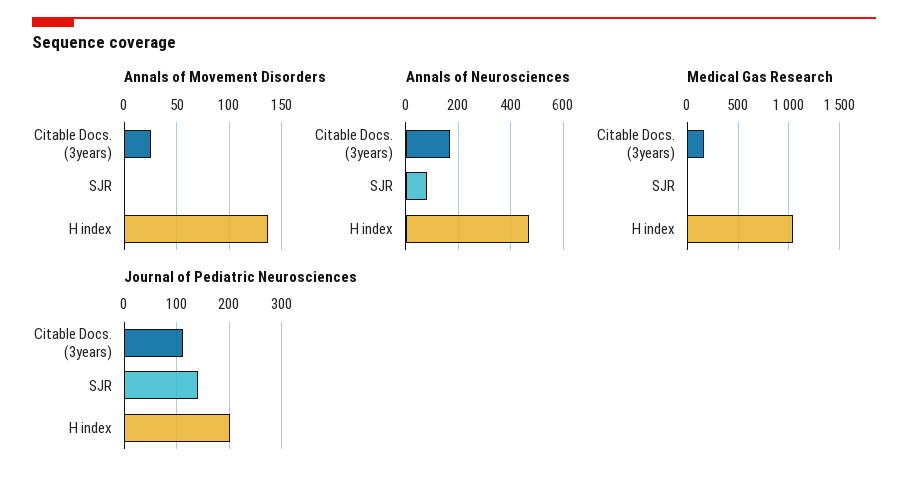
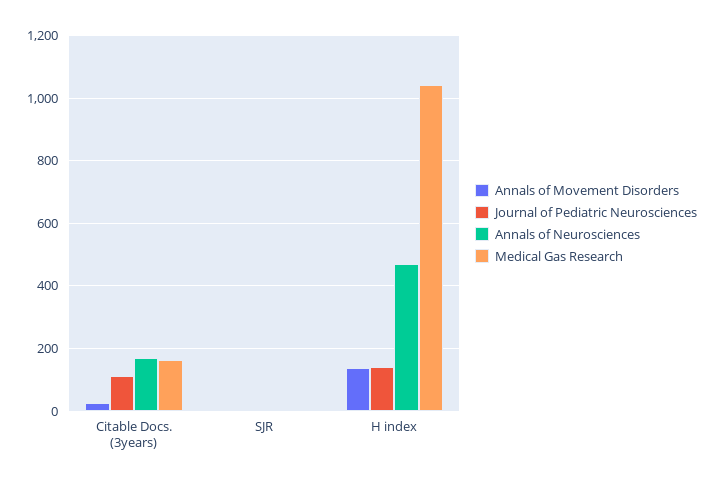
  {
    "Annals of Movement Disorders": {
      "Citable Docs. (3years)": 30,
      "SJR": 0,
      "H index": 140
    },
    "Annals of Neurosciences": {
      "Citable Docs. (3years)": 180,
-     "SJR": 75,
+     "SJR": 0,
      "H index": 480
    },
    "Medical Gas Research": {
      "Citable Docs. (3years)": 160,
      "SJR": 0,
      "H index": 1040
    },
    "Journal of Pediatric Neurosciences": {
      "Citable Docs. (3years)": 120,
-     "SJR": 140,
+     "SJR": 0,
-     "H index": 200
+     "H index": 140
    }
  }

